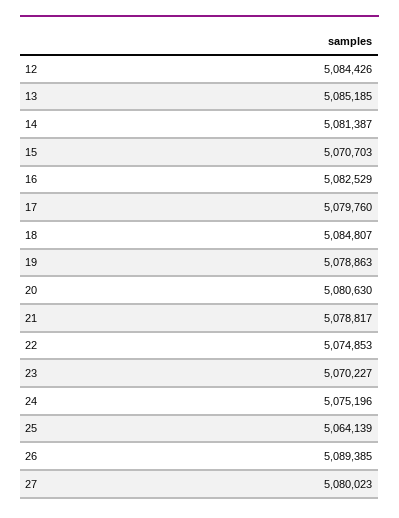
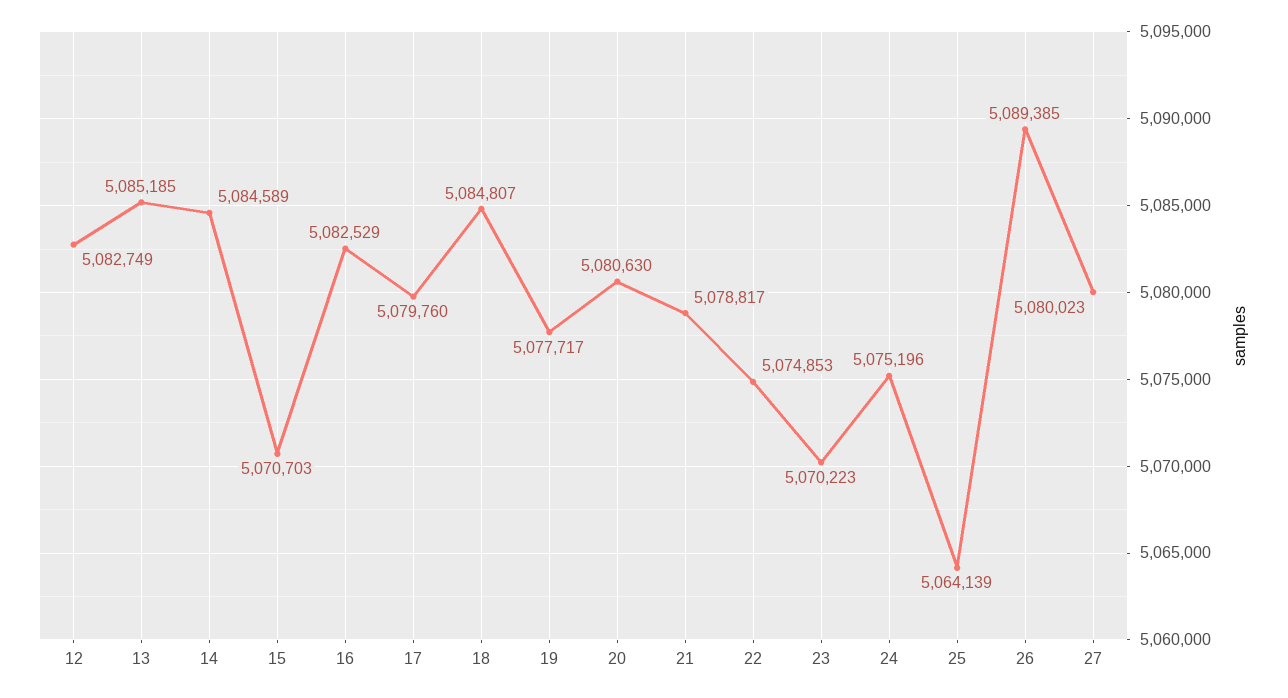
  {
-   "12": 5084426,
+   "12": 5082749,
    "13": 5085185,
-   "14": 5081387,
+   "14": 5084589,
    "15": 5070703,
    "16": 5082529,
    "17": 5079760,
    "18": 5084807,
-   "19": 5078863,
+   "19": 5077717,
    "20": 5080630,
    "21": 5078817,
    "22": 5074853,
-   "23": 5070227,
+   "23": 5070223,
    "24": 5075196,
    "25": 5064139,
    "26": 5089385,
    "27": 5080023
  }

